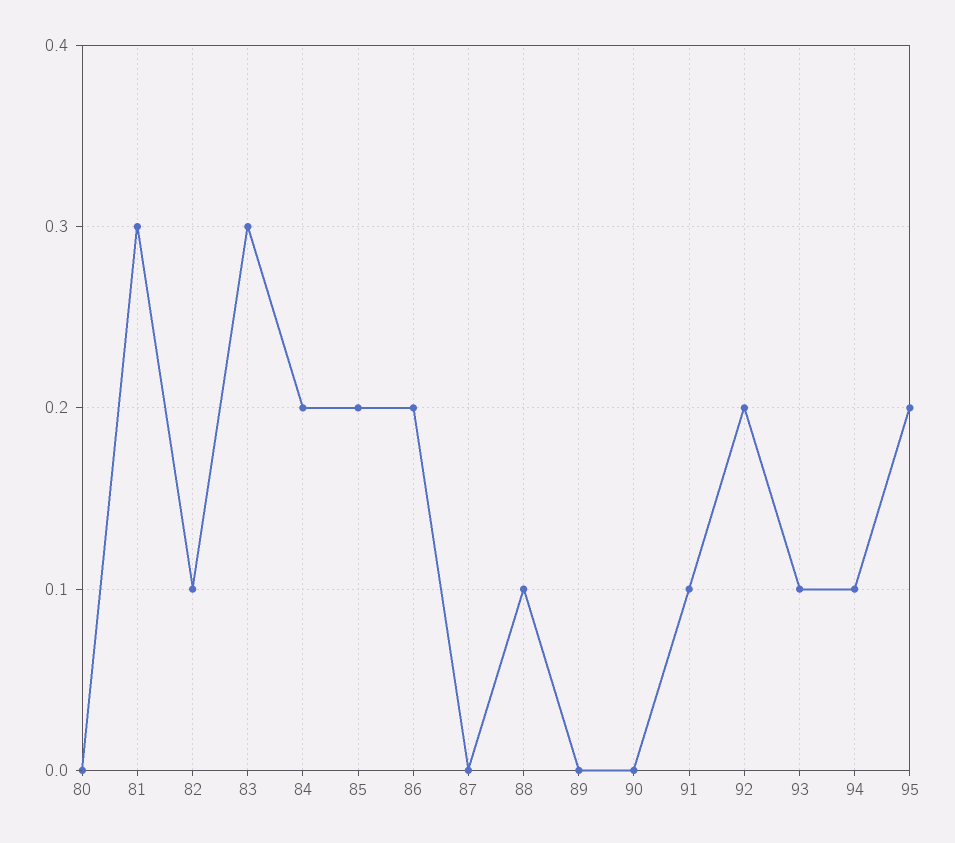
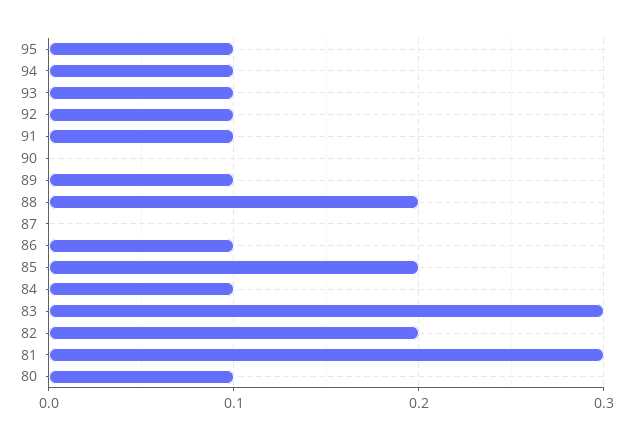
  {
-   "80": 0,
+   "80": 0.1,
    "81": 0.3,
-   "82": 0.1,
+   "82": 0.2,
    "83": 0.3,
-   "84": 0.2,
+   "84": 0.1,
    "85": 0.2,
-   "86": 0.2,
+   "86": 0.1,
    "87": 0,
-   "88": 0.1,
+   "88": 0.2,
-   "89": 0,
+   "89": 0.1,
    "90": 0,
    "91": 0.1,
-   "92": 0.2,
+   "92": 0.1,
    "93": 0.1,
    "94": 0.1,
-   "95": 0.2
+   "95": 0.1
  }

